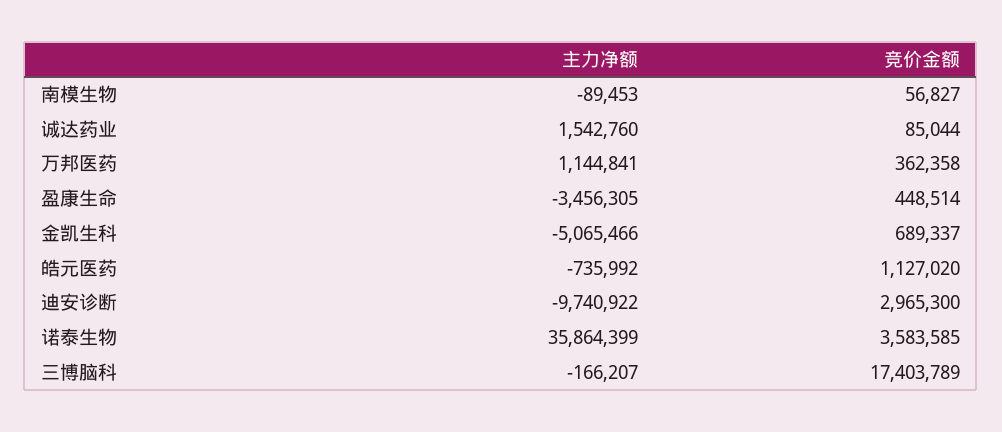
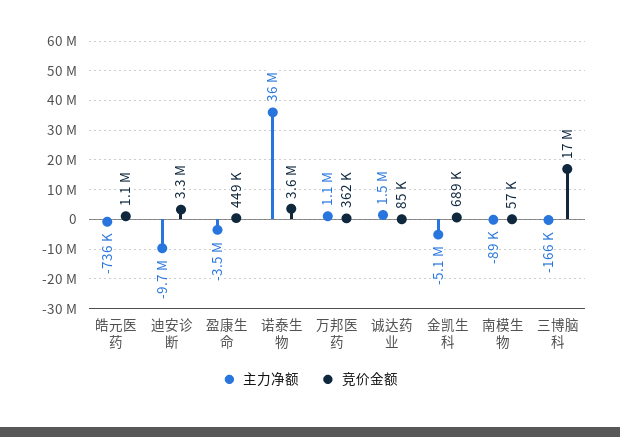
  {
    "主力净额": {
      "南模生物": -89453,
      "诚达药业": 1542760,
      "万邦医药": 1144841,
      "盈康生命": -3456305,
      "金凯生科": -5065466,
      "皓元医药": -735992,
      "迪安诊断": -9740922,
      "诺泰生物": 35864399,
      "三博脑科": -166207
    },
    "竞价金额": {
      "南模生物": 56827,
      "诚达药业": 85044,
      "万邦医药": 362358,
      "盈康生命": 448514,
      "金凯生科": 689337,
      "皓元医药": 1127020,
-     "迪安诊断": 2965300,
+     "迪安诊断": 3300000,
      "诺泰生物": 3583585,
      "三博脑科": 17403789
    }
  }

